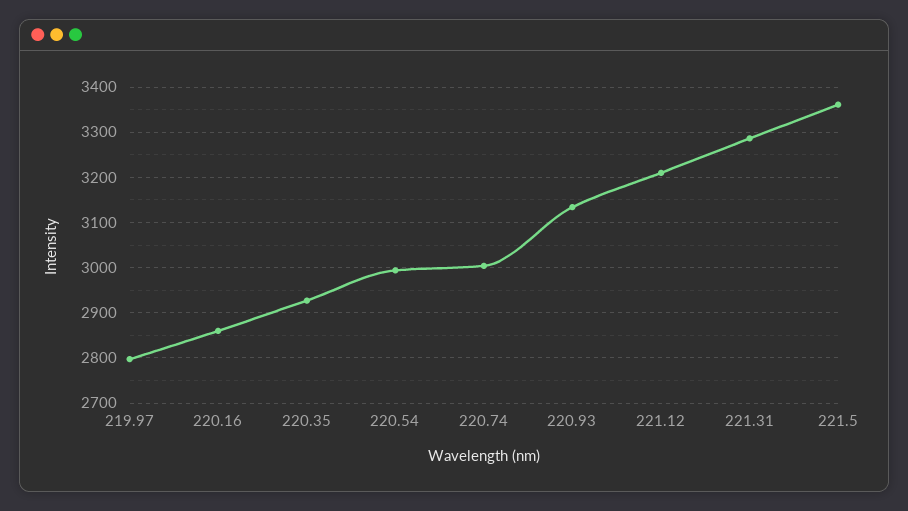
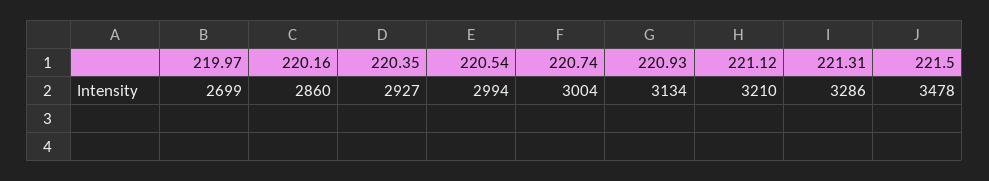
  {
-   "219.97": 2800,
+   "219.97": 2699,
    "220.16": 2860,
    "220.35": 2927,
    "220.54": 2994,
    "220.74": 3004,
    "220.93": 3134,
    "221.12": 3210,
    "221.31": 3286,
-   "221.5": 3360
+   "221.5": 3478
  }

